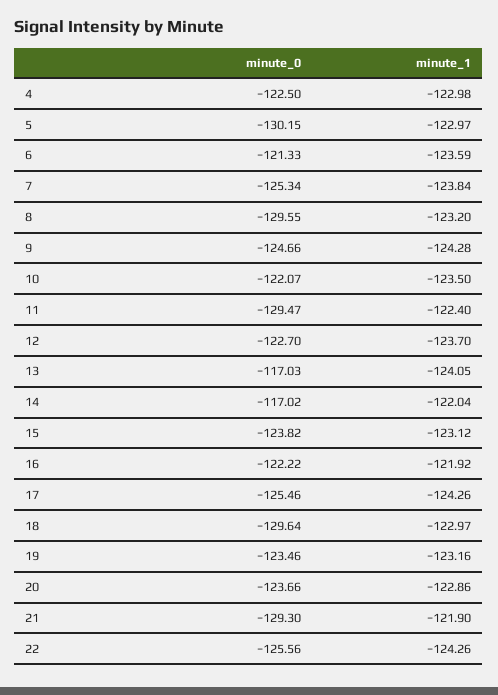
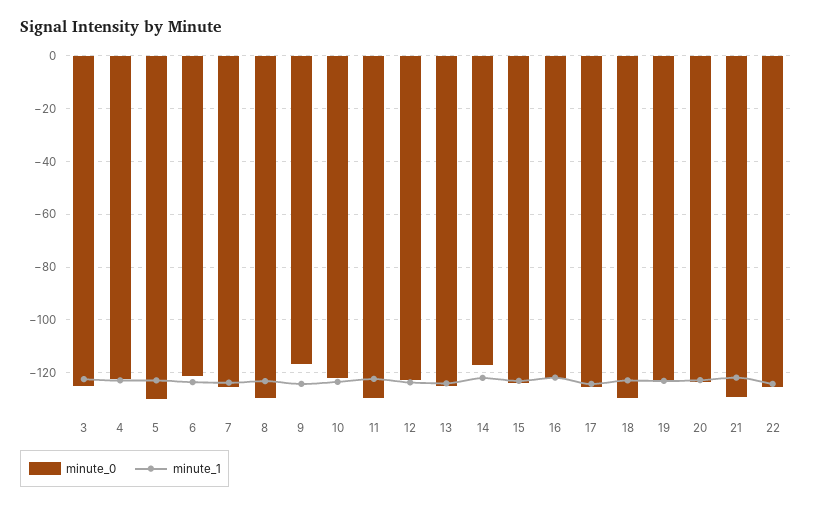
  {
    "minute_0": {
      "4": -122.5,
      "5": -130.15,
      "6": -121.33,
      "7": -125.34,
      "8": -129.55,
-     "9": -124.66,
+     "9": -117.5,
      "10": -122.07,
      "11": -129.47,
      "12": -122.7,
-     "13": -117.03,
+     "13": -125,
      "14": -117.02,
      "15": -123.82,
      "16": -122.22,
      "17": -125.46,
      "18": -129.64,
      "19": -123.46,
      "20": -123.66,
      "21": -129.3,
-     "22": -125.56
+     "22": -125.56,
+     "3": -125
    },
    "minute_1": {
      "4": -122.98,
      "5": -122.97,
      "6": -123.59,
      "7": -123.84,
      "8": -123.2,
      "9": -124.28,
      "10": -123.5,
      "11": -122.4,
      "12": -123.7,
      "13": -124.05,
      "14": -122.04,
      "15": -123.12,
      "16": -121.92,
      "17": -124.26,
      "18": -122.97,
      "19": -123.16,
      "20": -122.86,
      "21": -121.9,
-     "22": -124.26
+     "22": -124.26,
+     "3": -122.5
    }
  }

